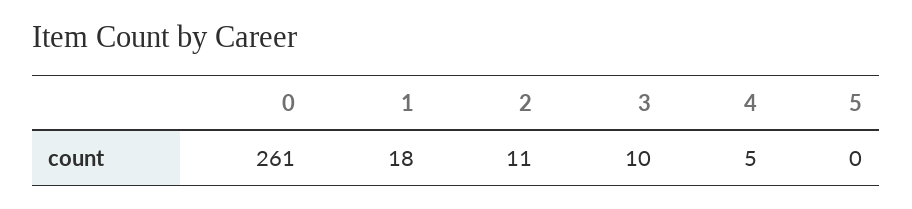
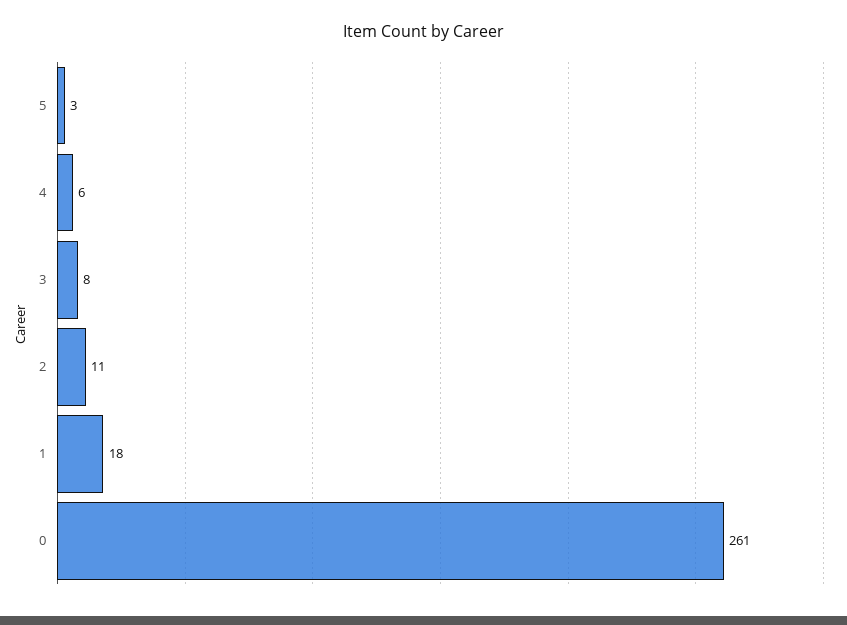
  {
    "0": 261,
    "1": 18,
    "2": 11,
-   "3": 10,
+   "3": 8,
-   "4": 5,
+   "4": 6,
-   "5": 0
+   "5": 3
  }

